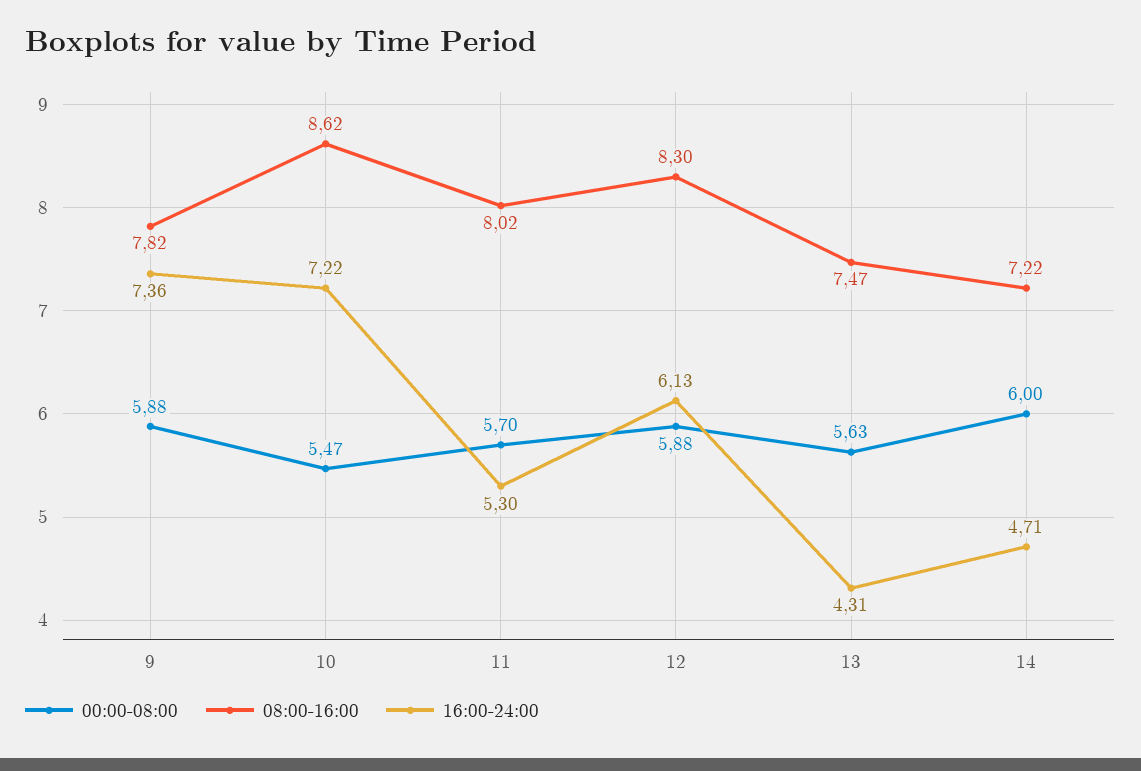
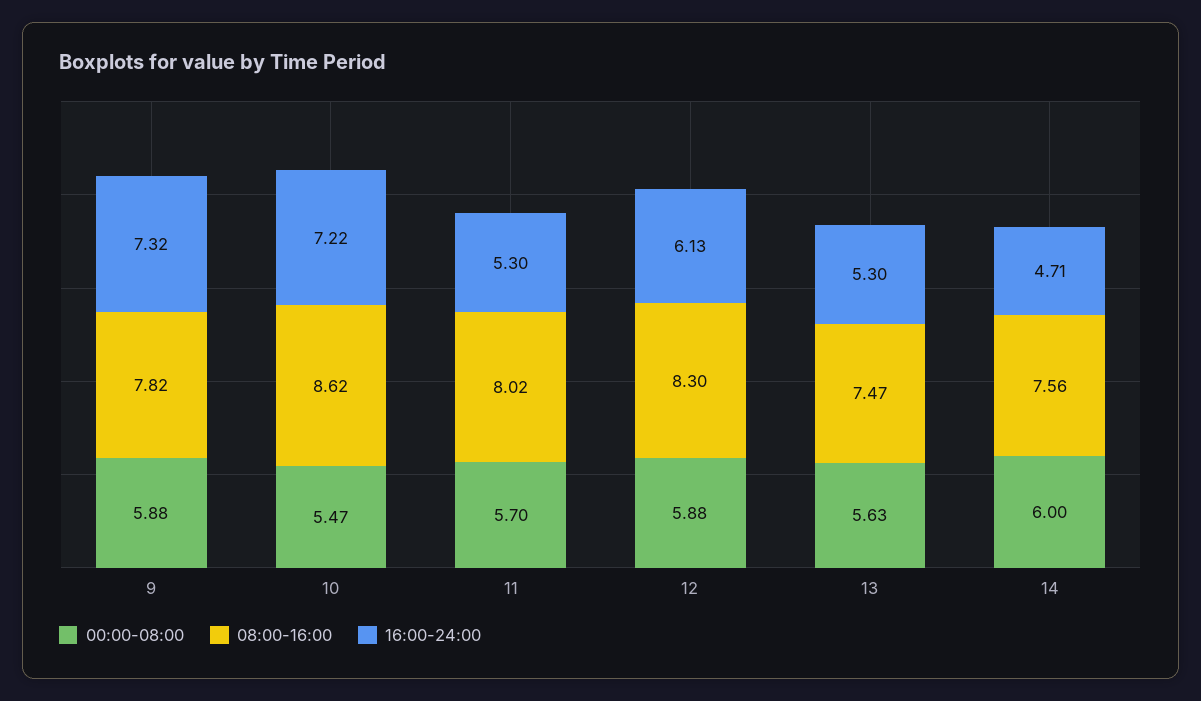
  {
    "00:00-08:00": {
      "9": 5.88,
      "10": 5.47,
      "11": 5.7,
      "12": 5.88,
      "13": 5.63,
      "14": 6
    },
    "08:00-16:00": {
      "9": 7.82,
      "10": 8.62,
      "11": 8.02,
      "12": 8.3,
      "13": 7.47,
-     "14": 7.22
+     "14": 7.56
    },
    "16:00-24:00": {
-     "9": 7.36,
+     "9": 7.32,
      "10": 7.22,
      "11": 5.3,
      "12": 6.13,
-     "13": 4.31,
+     "13": 5.3,
      "14": 4.71
    }
  }

